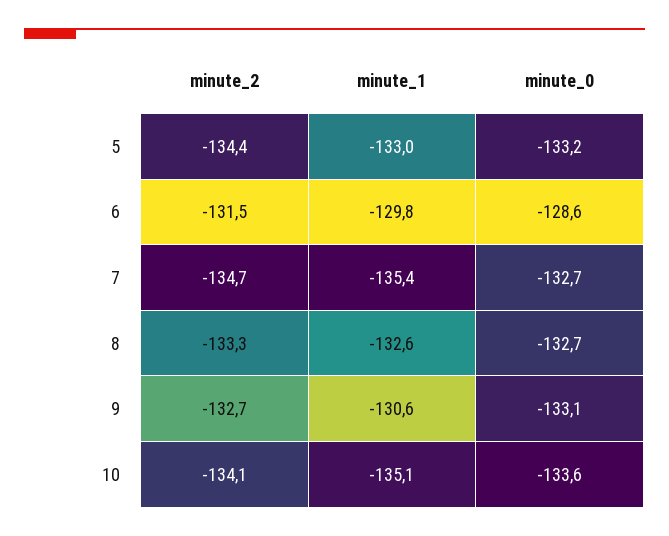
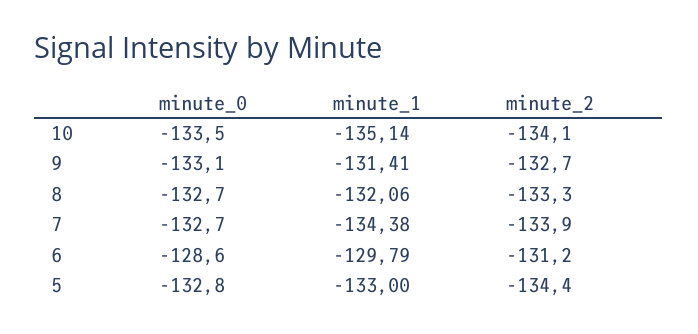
  {
    "minute_2": {
      "5": -134.4,
-     "6": -131.5,
+     "6": -131.2,
-     "7": -134.7,
+     "7": -133.9,
      "8": -133.3,
      "9": -132.7,
      "10": -134.1
    },
    "minute_1": {
      "5": -133,
      "6": -129.79,
-     "7": -135.4,
+     "7": -134.38,
-     "8": -132.6,
+     "8": -132.06,
-     "9": -130.6,
+     "9": -131.41,
      "10": -135.14
    },
    "minute_0": {
-     "5": -133.2,
+     "5": -132.8,
      "6": -128.6,
      "7": -132.7,
      "8": -132.7,
      "9": -133.1,
-     "10": -133.6
+     "10": -133.5
    }
  }

